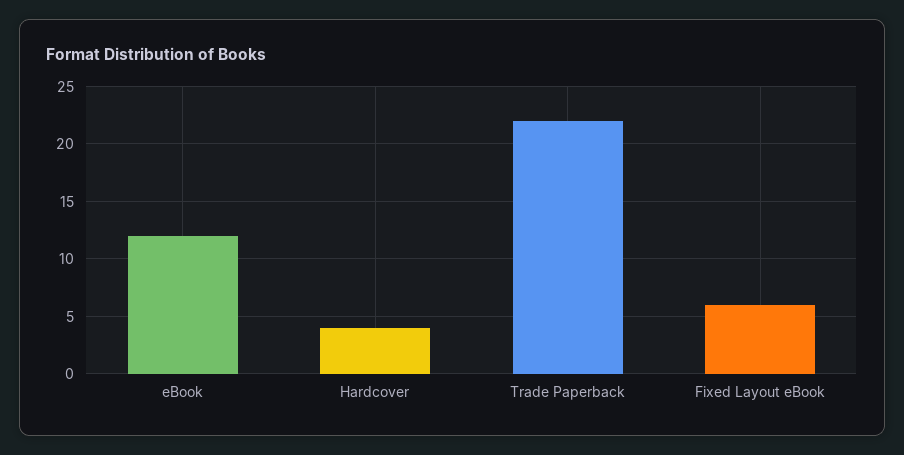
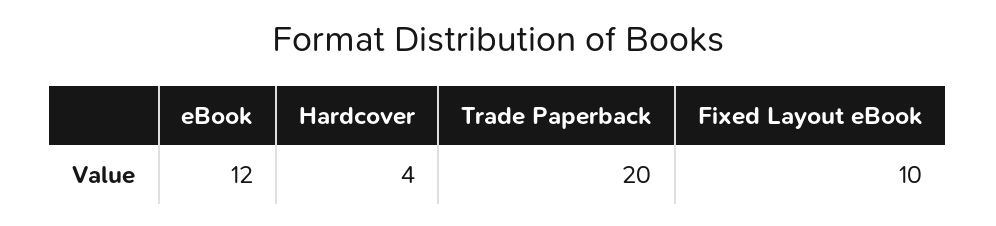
  {
    "eBook": 12,
    "Hardcover": 4,
-   "Trade Paperback": 22,
+   "Trade Paperback": 20,
-   "Fixed Layout eBook": 6
+   "Fixed Layout eBook": 10
  }

